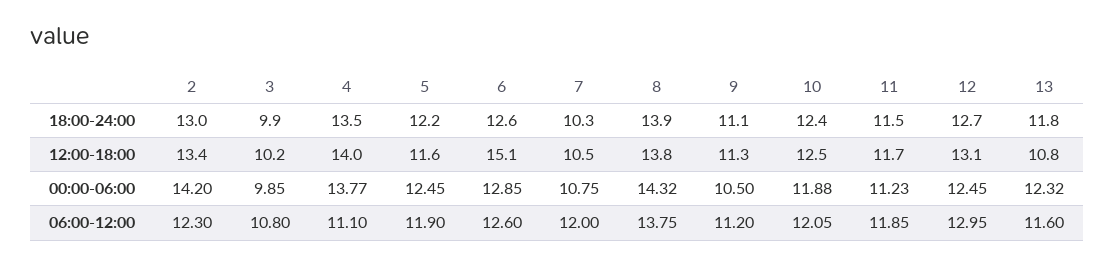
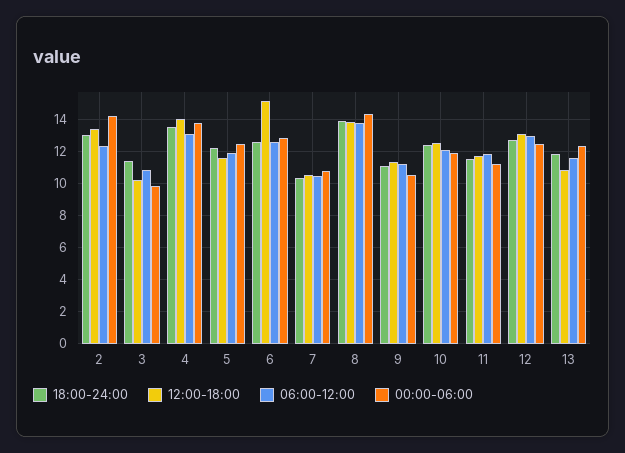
  {
    "18:00-24:00": {
      "2": 13,
-     "3": 9.9,
+     "3": 11.5,
      "4": 13.5,
      "5": 12.2,
      "6": 12.6,
      "7": 10.3,
      "8": 13.9,
      "9": 11.1,
      "10": 12.4,
      "11": 11.5,
      "12": 12.7,
      "13": 11.8
    },
    "12:00-18:00": {
      "2": 13.4,
      "3": 10.2,
      "4": 14,
      "5": 11.6,
      "6": 15.1,
      "7": 10.5,
      "8": 13.8,
      "9": 11.3,
      "10": 12.5,
      "11": 11.7,
      "12": 13.1,
      "13": 10.8
    },
    "00:00-06:00": {
      "2": 14.2,
      "3": 9.85,
      "4": 13.77,
      "5": 12.45,
      "6": 12.85,
      "7": 10.75,
      "8": 14.32,
      "9": 10.5,
      "10": 11.88,
      "11": 11.23,
      "12": 12.45,
      "13": 12.32
    },
    "06:00-12:00": {
      "2": 12.3,
      "3": 10.8,
-     "4": 11.1,
+     "4": 13,
      "5": 11.9,
      "6": 12.6,
-     "7": 12,
+     "7": 10.5,
      "8": 13.75,
      "9": 11.2,
      "10": 12.05,
      "11": 11.85,
      "12": 12.95,
      "13": 11.6
    }
  }

